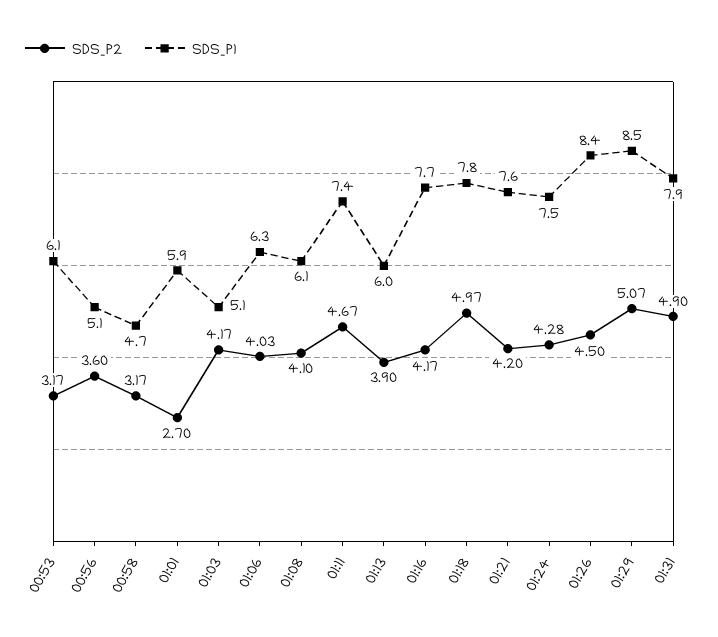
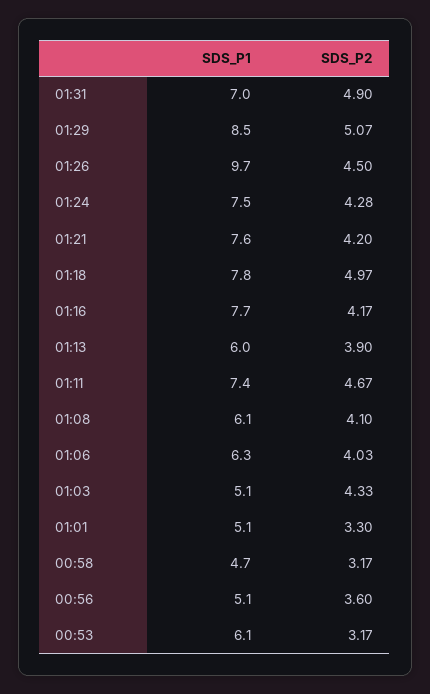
  {
    "SDS_P2": {
      "00:53": 3.17,
      "00:56": 3.6,
      "00:58": 3.17,
-     "01:01": 2.7,
+     "01:01": 3.3,
-     "01:03": 4.17,
+     "01:03": 4.33,
      "01:06": 4.03,
      "01:08": 4.1,
      "01:11": 4.67,
      "01:13": 3.9,
      "01:16": 4.17,
      "01:18": 4.97,
      "01:21": 4.2,
      "01:24": 4.28,
      "01:26": 4.5,
      "01:29": 5.07,
      "01:31": 4.9
    },
    "SDS_P1": {
      "00:53": 6.1,
      "00:56": 5.1,
      "00:58": 4.7,
-     "01:01": 5.9,
+     "01:01": 5.1,
      "01:03": 5.1,
      "01:06": 6.3,
      "01:08": 6.1,
      "01:11": 7.4,
      "01:13": 6,
      "01:16": 7.7,
      "01:18": 7.8,
      "01:21": 7.6,
      "01:24": 7.5,
-     "01:26": 8.4,
+     "01:26": 9.7,
      "01:29": 8.5,
-     "01:31": 7.9
+     "01:31": 7
    }
  }

